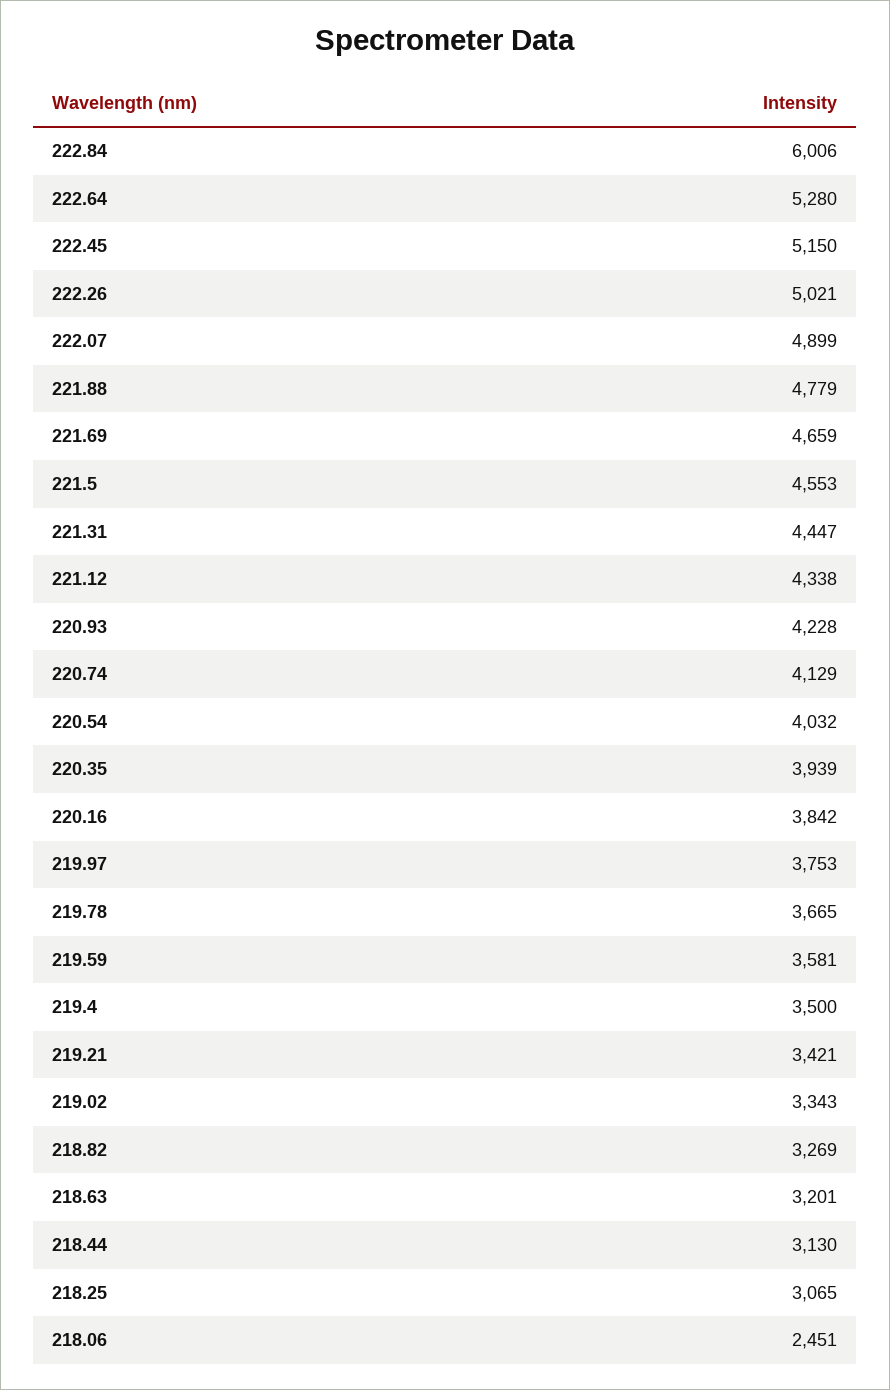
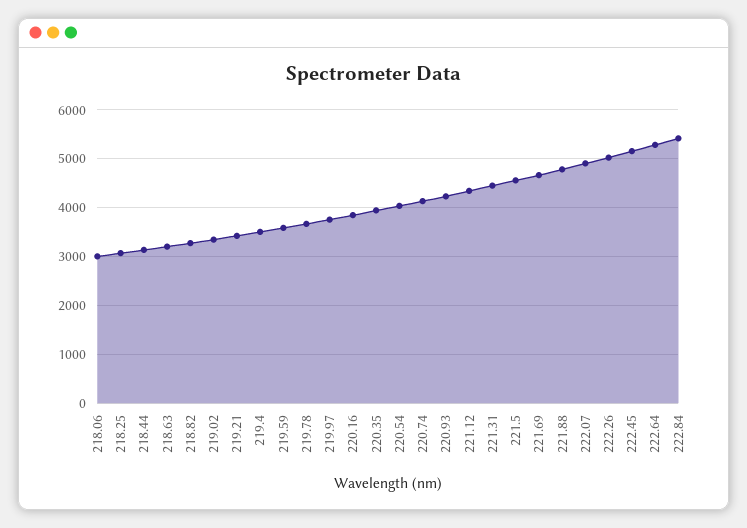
  {
-   "222.84": 6006,
+   "222.84": 5400,
    "222.64": 5280,
    "222.45": 5150,
    "222.26": 5021,
    "222.07": 4899,
    "221.88": 4779,
    "221.69": 4659,
    "221.5": 4553,
    "221.31": 4447,
    "221.12": 4338,
    "220.93": 4228,
    "220.74": 4129,
    "220.54": 4032,
    "220.35": 3939,
    "220.16": 3842,
    "219.97": 3753,
    "219.78": 3665,
    "219.59": 3581,
    "219.4": 3500,
    "219.21": 3421,
    "219.02": 3343,
    "218.82": 3269,
    "218.63": 3201,
    "218.44": 3130,
    "218.25": 3065,
-   "218.06": 2451
+   "218.06": 3000
  }

